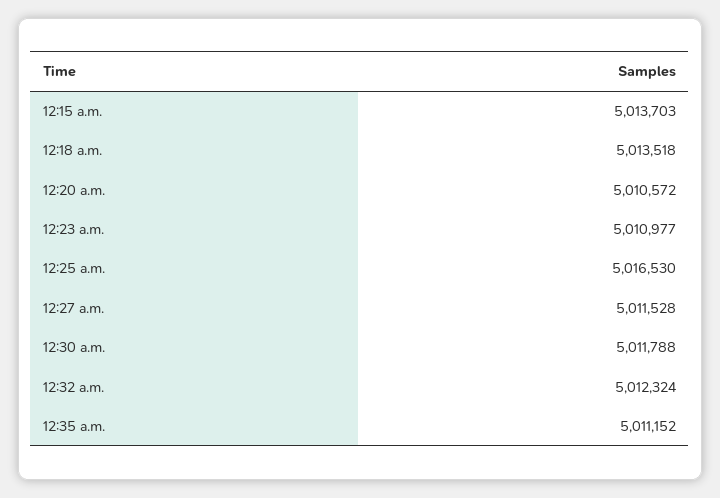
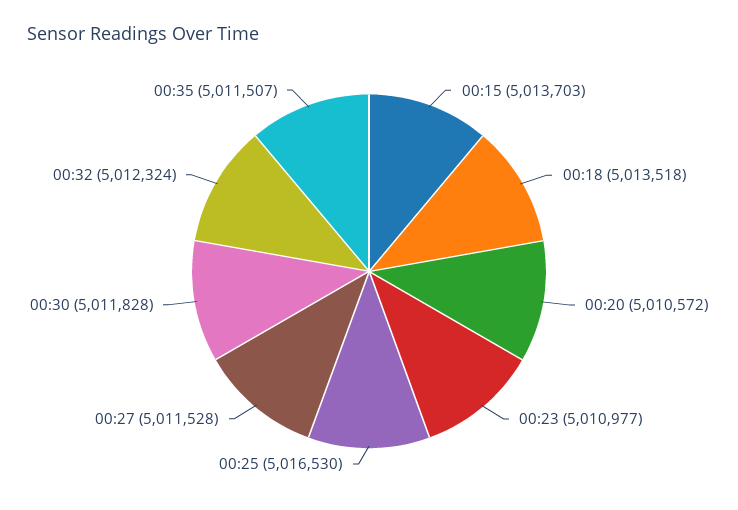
  {
    "12:15 a.m.": 5013703,
    "12:18 a.m.": 5013518,
    "12:20 a.m.": 5010572,
    "12:23 a.m.": 5010977,
    "12:25 a.m.": 5016530,
    "12:27 a.m.": 5011528,
-   "12:30 a.m.": 5011788,
+   "12:30 a.m.": 5011828,
    "12:32 a.m.": 5012324,
-   "12:35 a.m.": 5011152
+   "12:35 a.m.": 5011507
  }

